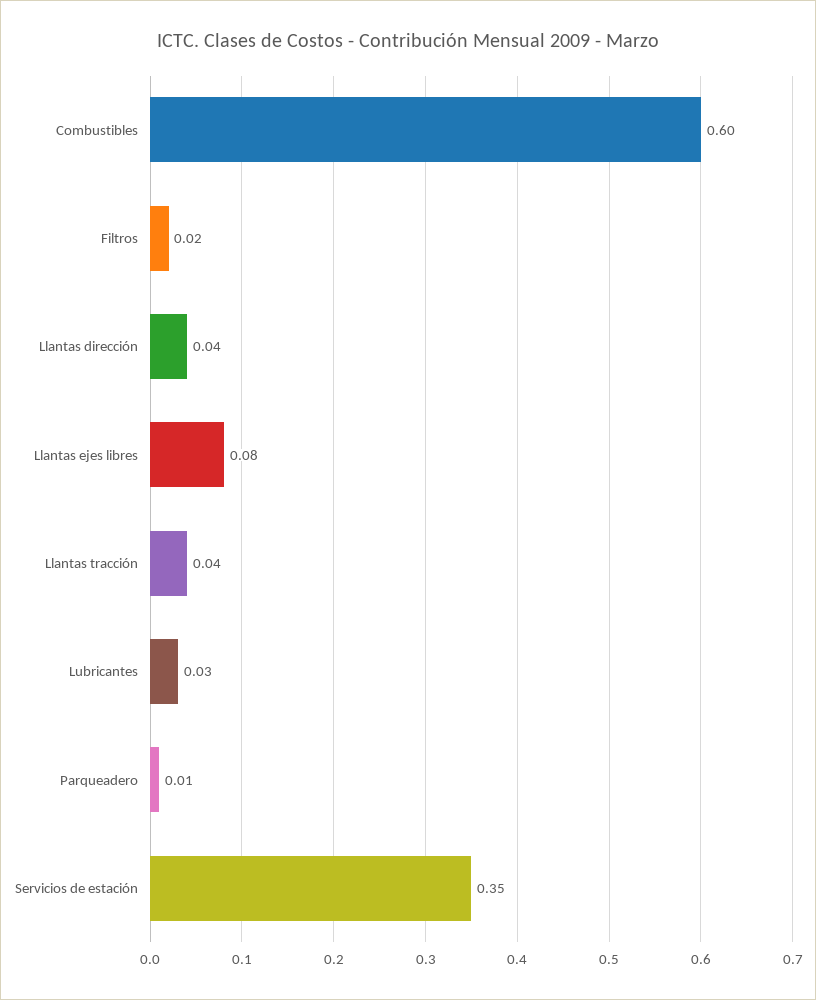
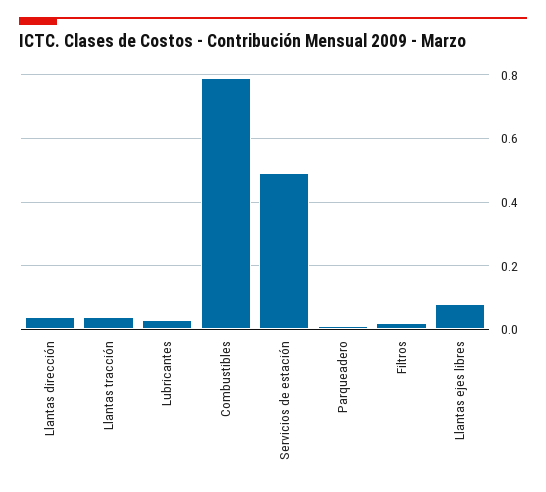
  {
-   "Combustibles": 0.6,
+   "Combustibles": 0.8,
    "Filtros": 0.02,
    "Llantas dirección": 0.04,
    "Llantas ejes libres": 0.08,
    "Llantas tracción": 0.04,
    "Lubricantes": 0.03,
    "Parqueadero": 0.01,
-   "Servicios de estación": 0.35
+   "Servicios de estación": 0.5
  }

